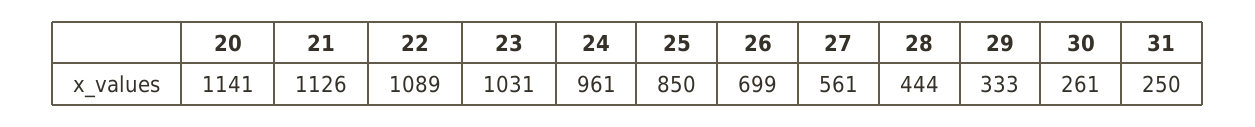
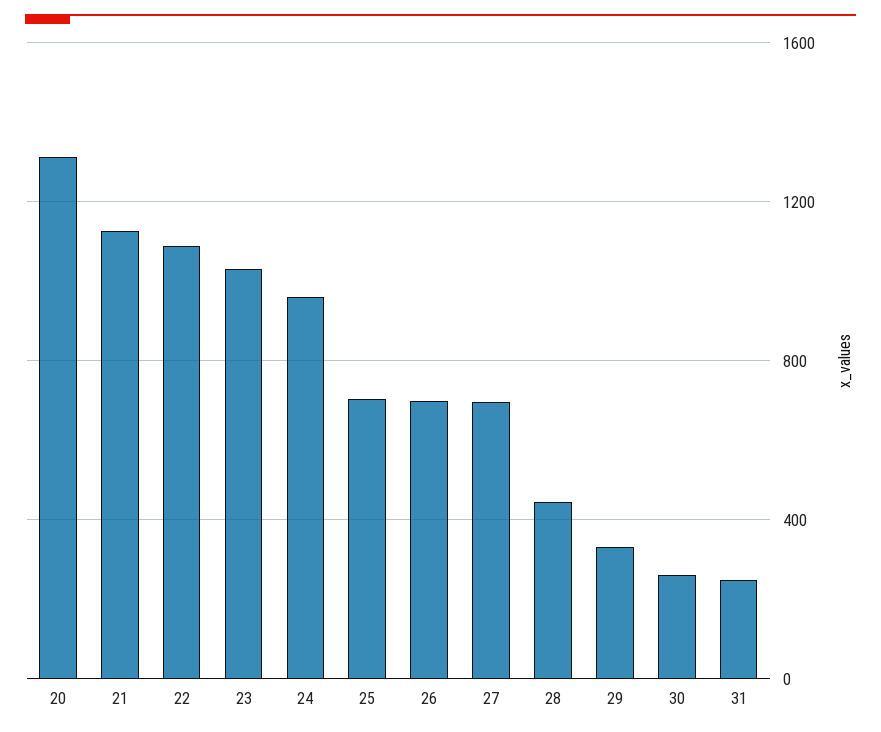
  {
-   "20": 1141,
+   "20": 1300,
    "21": 1126,
    "22": 1089,
    "23": 1031,
    "24": 961,
-   "25": 850,
+   "25": 700,
    "26": 699,
-   "27": 561,
+   "27": 700,
    "28": 444,
    "29": 333,
    "30": 261,
    "31": 250
  }

